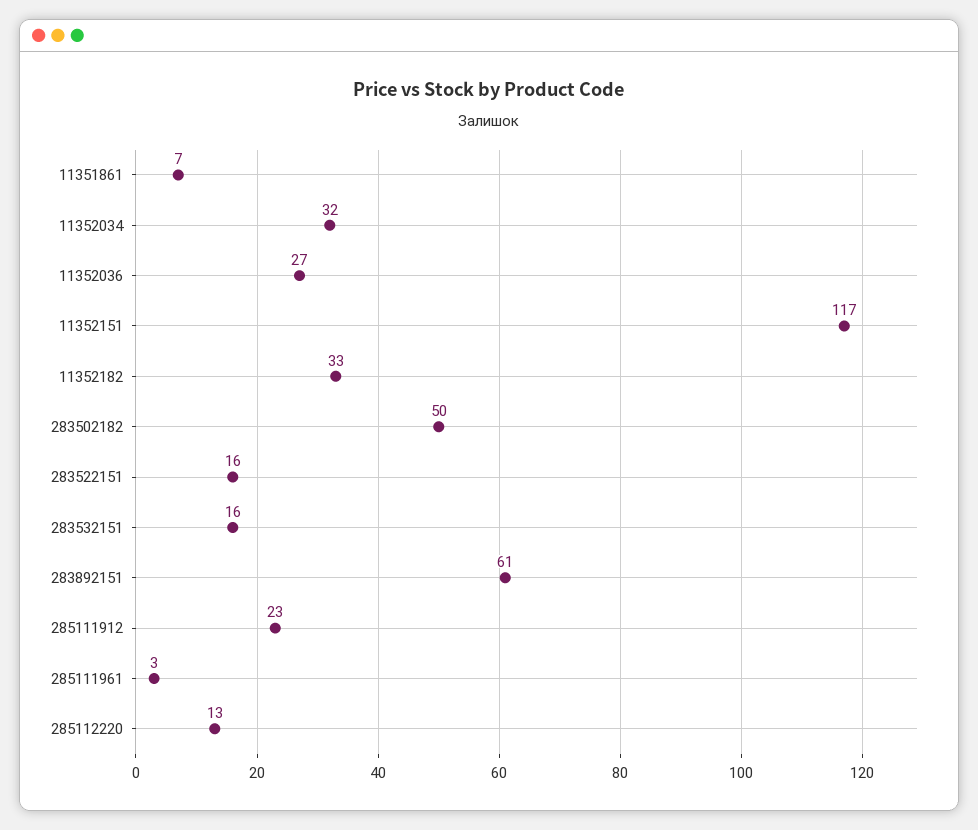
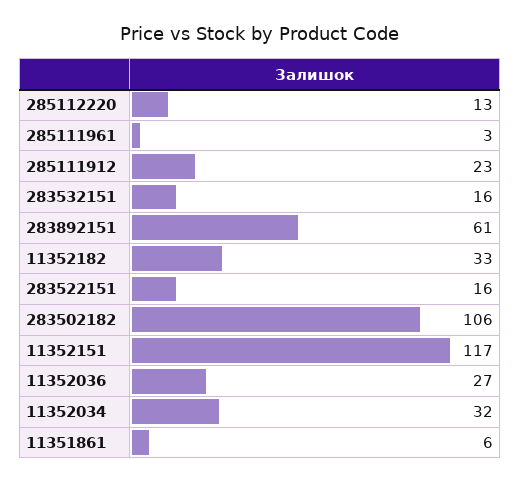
  {
-   "11351861": 7,
+   "11351861": 6,
    "11352034": 32,
    "11352036": 27,
    "11352151": 117,
    "11352182": 33,
-   "283502182": 50,
+   "283502182": 106,
    "283522151": 16,
    "283532151": 16,
    "283892151": 61,
    "285111912": 23,
    "285111961": 3,
    "285112220": 13
  }

